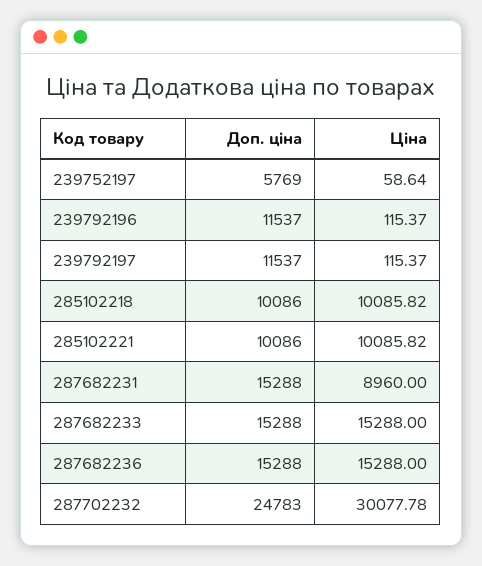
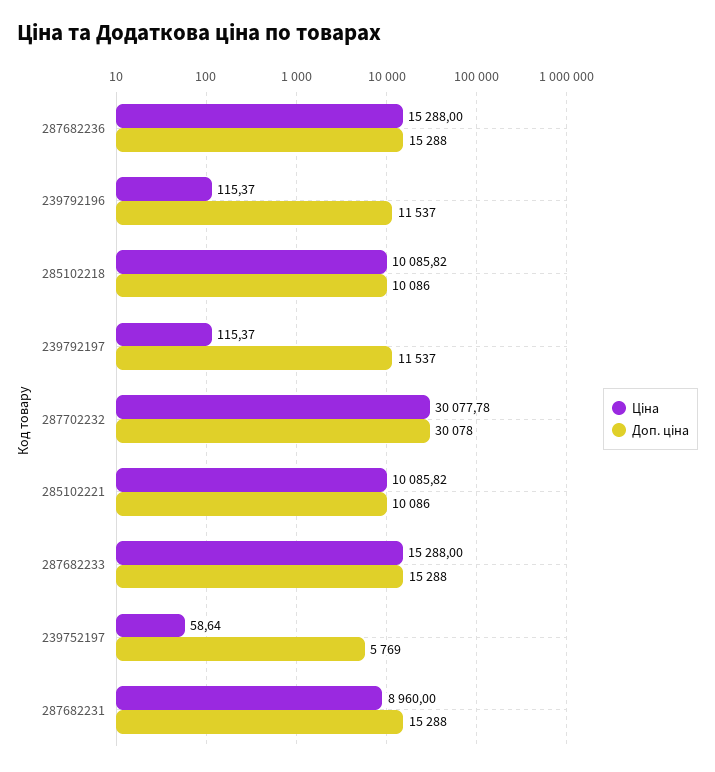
  {
    "Доп. ціна": {
      "239752197": 5769,
      "239792196": 11537,
      "239792197": 11537,
      "285102218": 10086,
      "285102221": 10086,
      "287682231": 15288,
      "287682233": 15288,
      "287682236": 15288,
-     "287702232": 24783
+     "287702232": 30078
    },
    "Ціна": {
      "239752197": 58.64,
      "239792196": 115.37,
      "239792197": 115.37,
      "285102218": 10085.82,
      "285102221": 10085.82,
      "287682231": 8960,
      "287682233": 15288,
      "287682236": 15288,
      "287702232": 30077.78
    }
  }

